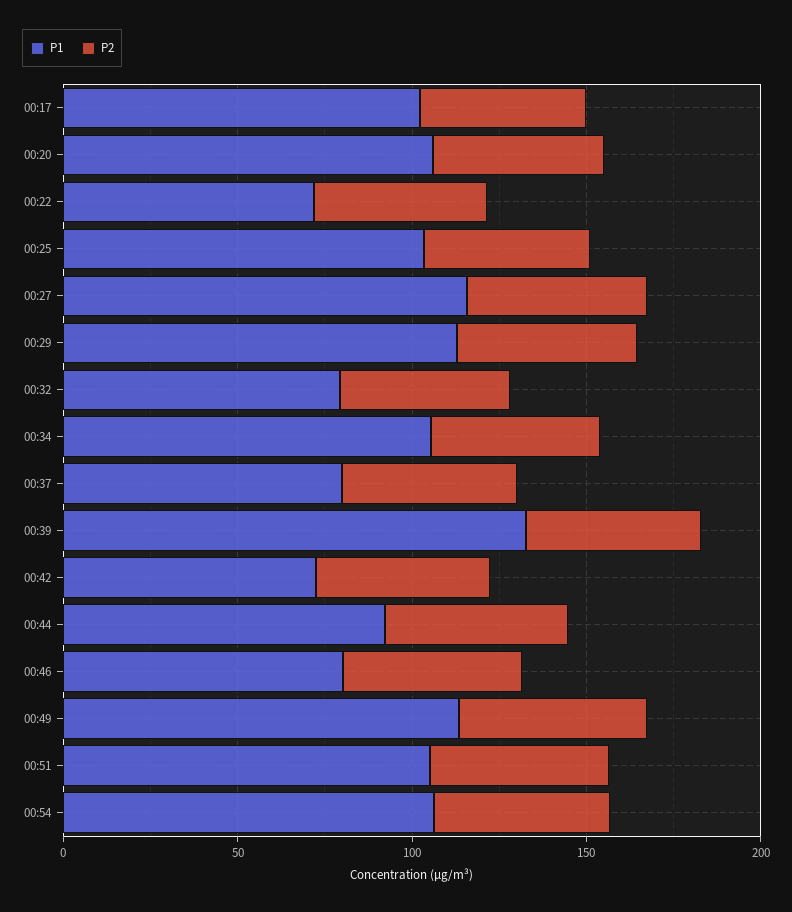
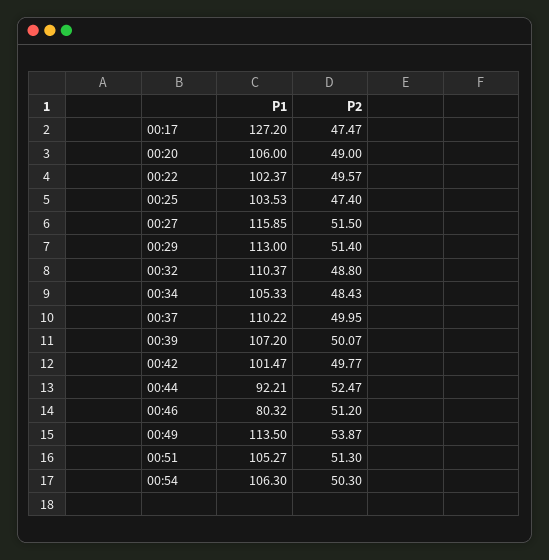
  {
    "P1": {
-     "00:17": 100,
+     "00:17": 127.2,
      "00:20": 106,
-     "00:22": 70,
+     "00:22": 102.37,
      "00:25": 103.53,
      "00:27": 115.85,
      "00:29": 113,
-     "00:32": 80,
+     "00:32": 110.37,
      "00:34": 105.33,
-     "00:37": 80,
+     "00:37": 110.22,
-     "00:39": 130,
+     "00:39": 107.2,
-     "00:42": 70,
+     "00:42": 101.47,
      "00:44": 92.21,
      "00:46": 80.32,
      "00:49": 113.5,
      "00:51": 105.27,
      "00:54": 106.3
    },
    "P2": {
      "00:17": 47.47,
      "00:20": 49,
      "00:22": 49.57,
      "00:25": 47.4,
      "00:27": 51.5,
      "00:29": 51.4,
      "00:32": 48.8,
      "00:34": 48.43,
      "00:37": 49.95,
      "00:39": 50.07,
      "00:42": 49.77,
      "00:44": 52.47,
      "00:46": 51.2,
      "00:49": 53.87,
      "00:51": 51.3,
      "00:54": 50.3
    }
  }

